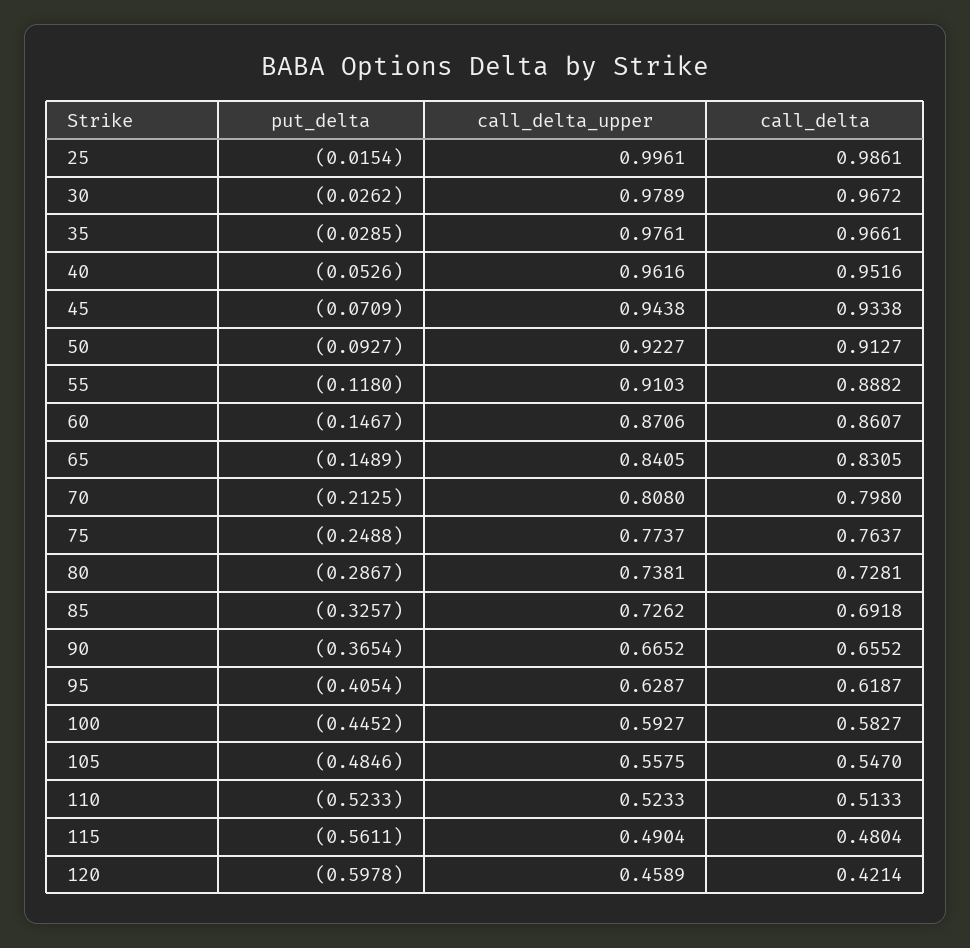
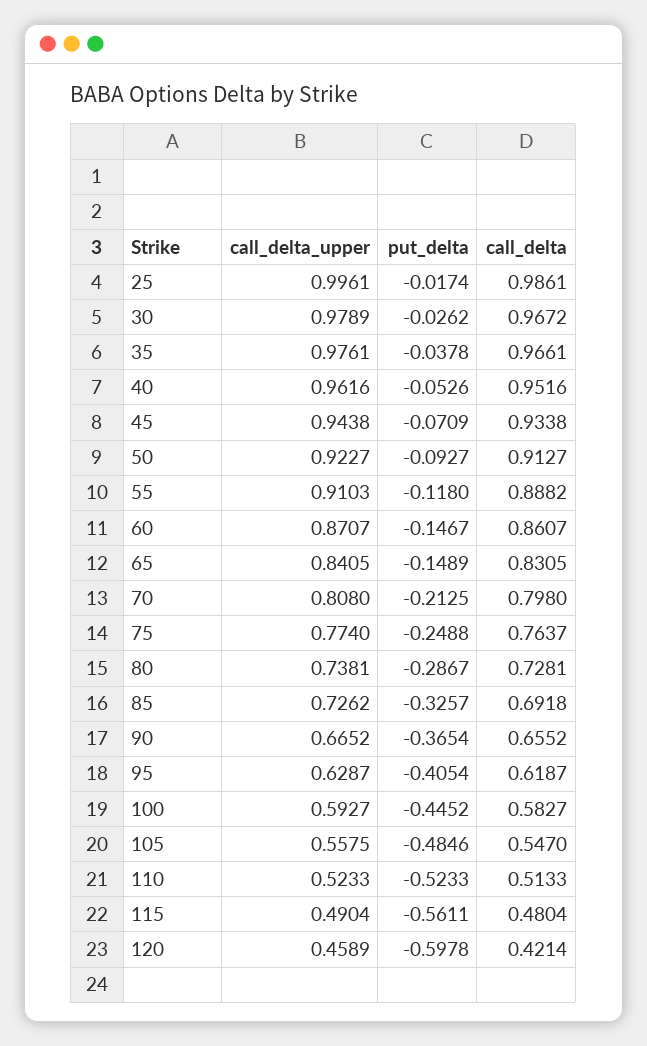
  {
    "put_delta": {
-     "25": -0.0154,
+     "25": -0.0174,
      "30": -0.0262,
-     "35": -0.0285,
+     "35": -0.0378,
      "40": -0.0526,
      "45": -0.0709,
      "50": -0.0927,
      "55": -0.118,
      "60": -0.1467,
      "65": -0.1489,
      "70": -0.2125,
      "75": -0.2488,
      "80": -0.2867,
      "85": -0.3257,
      "90": -0.3654,
      "95": -0.4054,
      "100": -0.4452,
      "105": -0.4846,
      "110": -0.5233,
      "115": -0.5611,
      "120": -0.5978
    },
    "call_delta_upper": {
      "25": 0.9961,
      "30": 0.9789,
      "35": 0.9761,
      "40": 0.9616,
      "45": 0.9438,
      "50": 0.9227,
      "55": 0.9103,
-     "60": 0.8706,
+     "60": 0.8707,
      "65": 0.8405,
      "70": 0.808,
-     "75": 0.7737,
+     "75": 0.774,
      "80": 0.7381,
      "85": 0.7262,
      "90": 0.6652,
      "95": 0.6287,
      "100": 0.5927,
      "105": 0.5575,
      "110": 0.5233,
      "115": 0.4904,
      "120": 0.4589
    },
    "call_delta": {
      "25": 0.9861,
      "30": 0.9672,
      "35": 0.9661,
      "40": 0.9516,
      "45": 0.9338,
      "50": 0.9127,
      "55": 0.8882,
      "60": 0.8607,
      "65": 0.8305,
      "70": 0.798,
      "75": 0.7637,
      "80": 0.7281,
      "85": 0.6918,
      "90": 0.6552,
      "95": 0.6187,
      "100": 0.5827,
      "105": 0.547,
      "110": 0.5133,
      "115": 0.4804,
      "120": 0.4214
    }
  }

